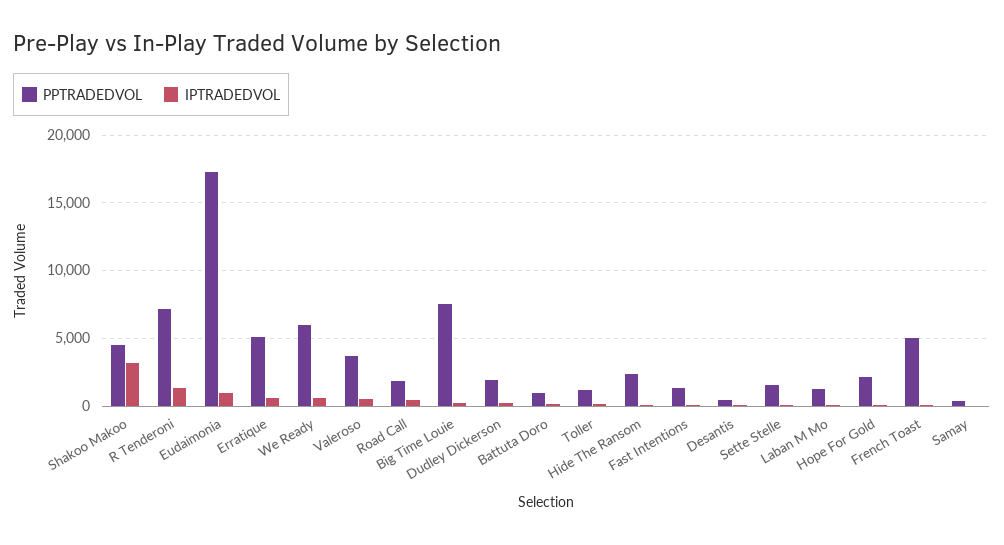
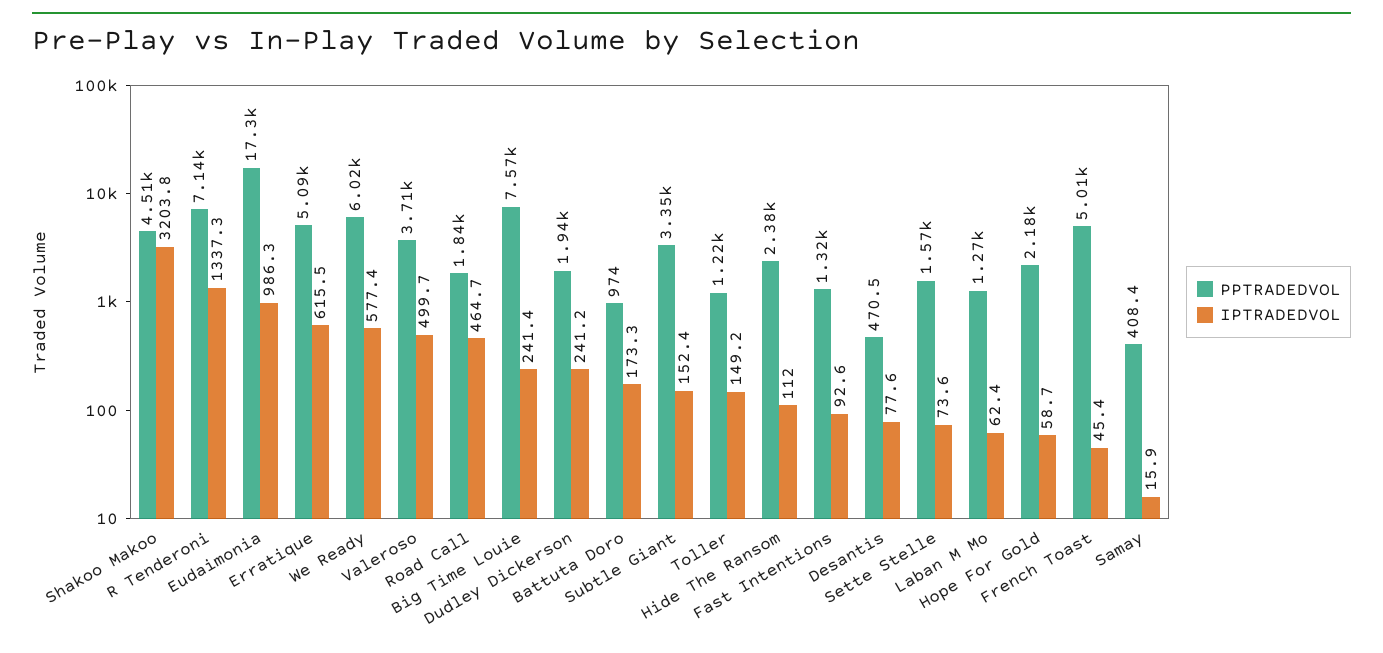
  {
    "PPTRADEDVOL": {
      "Shakoo Makoo": 4510,
      "R Tenderoni": 7140,
      "Eudaimonia": 17300,
      "Erratique": 5090,
      "We Ready": 6020,
      "Valeroso": 3710,
      "Road Call": 1840,
      "Big Time Louie": 7570,
      "Dudley Dickerson": 1940,
      "Battuta Doro": 974,
      "Toller": 1220,
      "Hide The Ransom": 2380,
      "Fast Intentions": 1320,
      "Desantis": 470.5,
      "Sette Stelle": 1570,
      "Laban M Mo": 1270,
      "Hope For Gold": 2180,
      "French Toast": 5010,
-     "Samay": 408.4
+     "Samay": 408.4,
+     "Subtle Giant": 3350
    },
    "IPTRADEDVOL": {
      "Shakoo Makoo": 3203.8,
      "R Tenderoni": 1337.3,
      "Eudaimonia": 986.3,
      "Erratique": 615.5,
      "We Ready": 577.4,
      "Valeroso": 499.7,
      "Road Call": 464.7,
      "Big Time Louie": 241.4,
      "Dudley Dickerson": 241.2,
      "Battuta Doro": 173.3,
      "Toller": 149.2,
      "Hide The Ransom": 112,
      "Fast Intentions": 92.6,
      "Desantis": 77.6,
      "Sette Stelle": 73.6,
      "Laban M Mo": 62.4,
      "Hope For Gold": 58.7,
      "French Toast": 45.4,
-     "Samay": 15.9
+     "Samay": 15.9,
+     "Subtle Giant": 152.4
    }
  }

